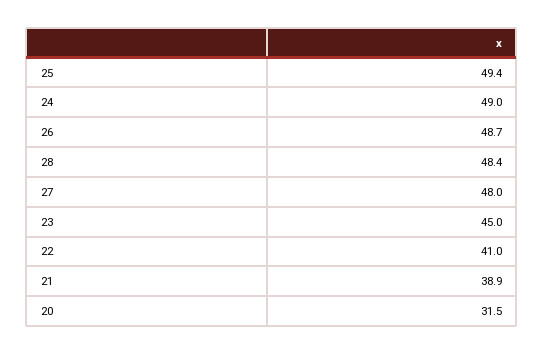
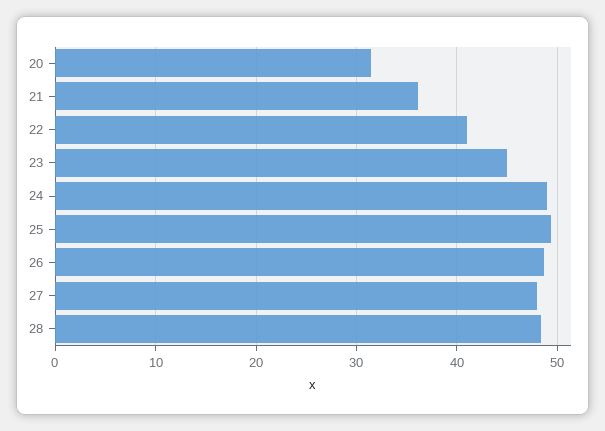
  {
    "25": 49.4,
    "24": 49,
    "26": 48.7,
    "28": 48.4,
    "27": 48,
    "23": 45,
    "22": 41,
-   "21": 38.9,
+   "21": 36,
    "20": 31.5
  }

